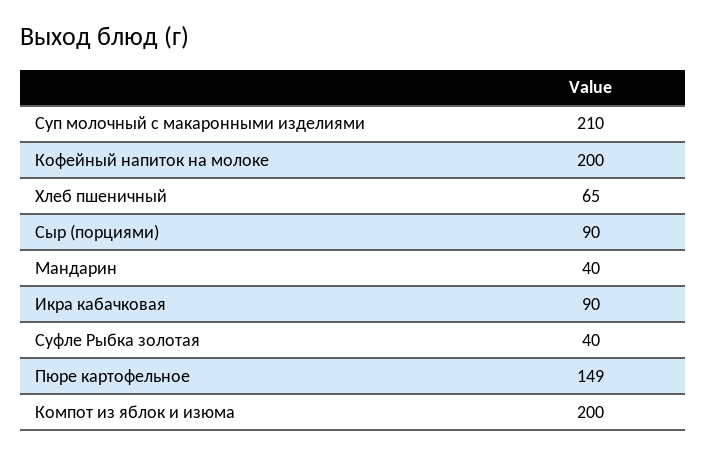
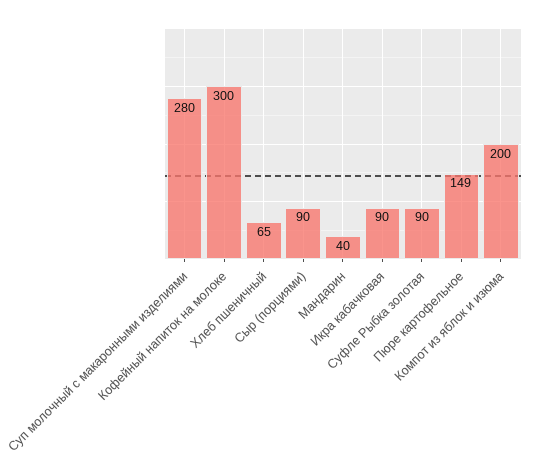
  {
-   "Суп молочный с макаронными изделиями": 210,
+   "Суп молочный с макаронными изделиями": 280,
-   "Кофейный напиток на молоке": 200,
+   "Кофейный напиток на молоке": 300,
    "Хлеб пшеничный": 65,
    "Сыр (порциями)": 90,
    "Мандарин": 40,
    "Икра кабачковая": 90,
-   "Суфле Рыбка золотая": 40,
+   "Суфле Рыбка золотая": 90,
    "Пюре картофельное": 149,
    "Компот из яблок и изюма": 200
  }

